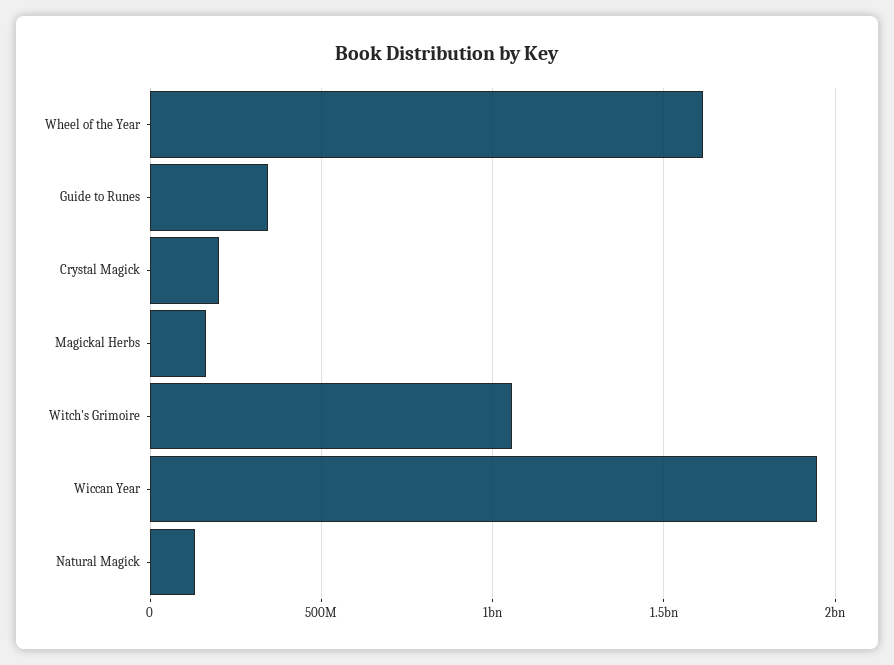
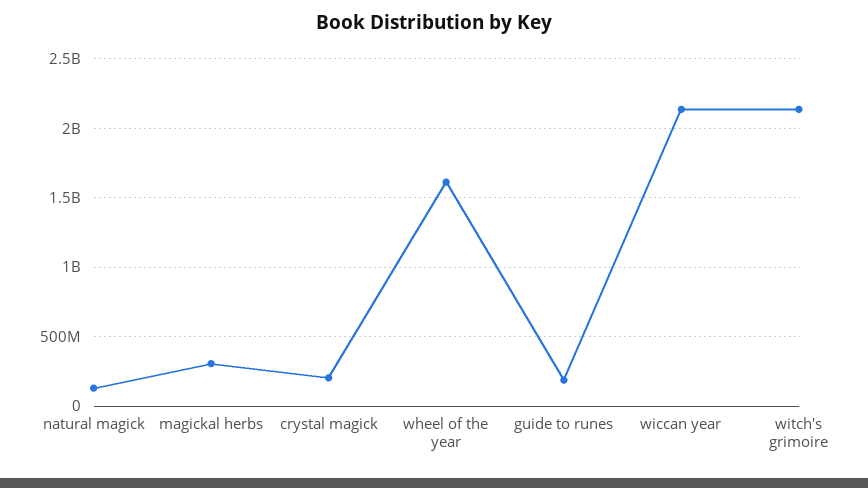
  {
    "Wheel of the Year": 1600000000,
-   "Guide to Runes": 350000000,
+   "Guide to Runes": 200000000,
    "Crystal Magick": 200000000,
-   "Magickal Herbs": 150000000,
+   "Magickal Herbs": 300000000,
-   "Witch's Grimoire": 1050000000,
+   "Witch's Grimoire": 2150000000,
-   "Wiccan Year": 1950000000,
+   "Wiccan Year": 2150000000,
    "Natural Magick": 150000000
  }

